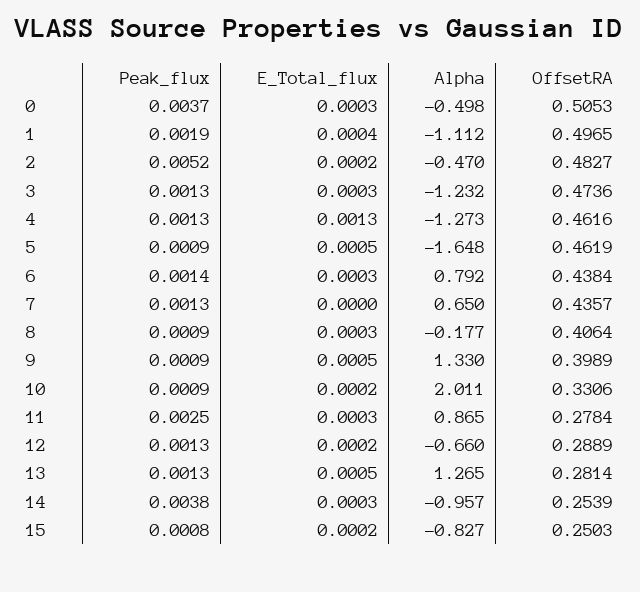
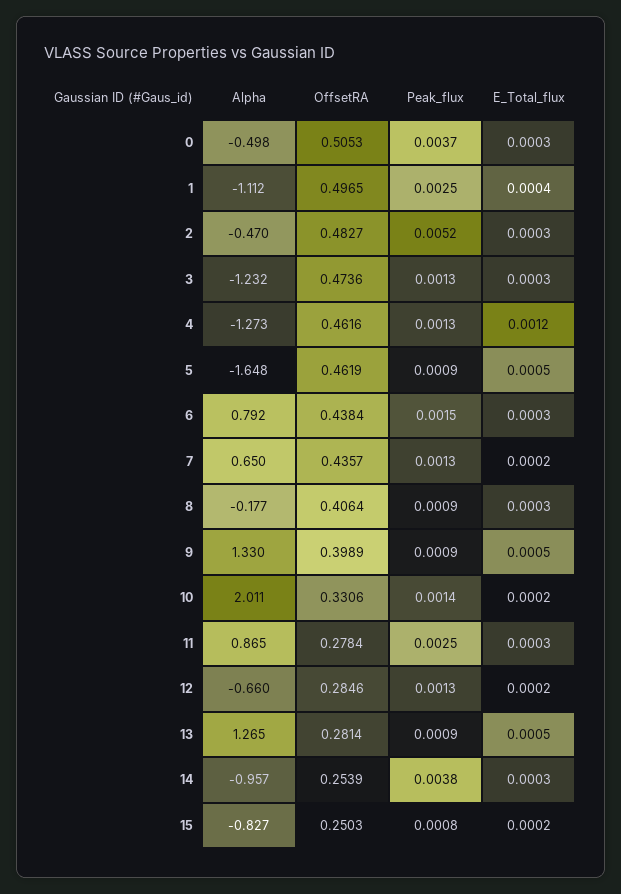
  {
    "Peak_flux": {
      "0": 0.0037,
-     "1": 0.0019,
+     "1": 0.0025,
      "2": 0.0052,
      "3": 0.0013,
      "4": 0.0013,
      "5": 0.0009,
-     "6": 0.0014,
+     "6": 0.0015,
      "7": 0.0013,
      "8": 0.0009,
      "9": 0.0009,
-     "10": 0.0009,
+     "10": 0.0014,
      "11": 0.0025,
      "12": 0.0013,
-     "13": 0.0013,
+     "13": 0.0009,
      "14": 0.0038,
      "15": 0.0008
    },
    "E_Total_flux": {
      "0": 0.0003,
      "1": 0.0004,
-     "2": 0.0002,
+     "2": 0.0003,
      "3": 0.0003,
-     "4": 0.0013,
+     "4": 0.0012,
      "5": 0.0005,
      "6": 0.0003,
-     "7": 0,
+     "7": 0.0002,
      "8": 0.0003,
      "9": 0.0005,
      "10": 0.0002,
      "11": 0.0003,
      "12": 0.0002,
      "13": 0.0005,
      "14": 0.0003,
      "15": 0.0002
    },
    "Alpha": {
      "0": -0.498,
      "1": -1.112,
      "2": -0.47,
      "3": -1.232,
      "4": -1.273,
      "5": -1.648,
      "6": 0.792,
      "7": 0.65,
      "8": -0.177,
      "9": 1.33,
      "10": 2.011,
      "11": 0.865,
      "12": -0.66,
      "13": 1.265,
      "14": -0.957,
      "15": -0.827
    },
    "OffsetRA": {
      "0": 0.5053,
      "1": 0.4965,
      "2": 0.4827,
      "3": 0.4736,
      "4": 0.4616,
      "5": 0.4619,
      "6": 0.4384,
      "7": 0.4357,
      "8": 0.4064,
      "9": 0.3989,
      "10": 0.3306,
      "11": 0.2784,
-     "12": 0.2889,
+     "12": 0.2846,
      "13": 0.2814,
      "14": 0.2539,
      "15": 0.2503
    }
  }

